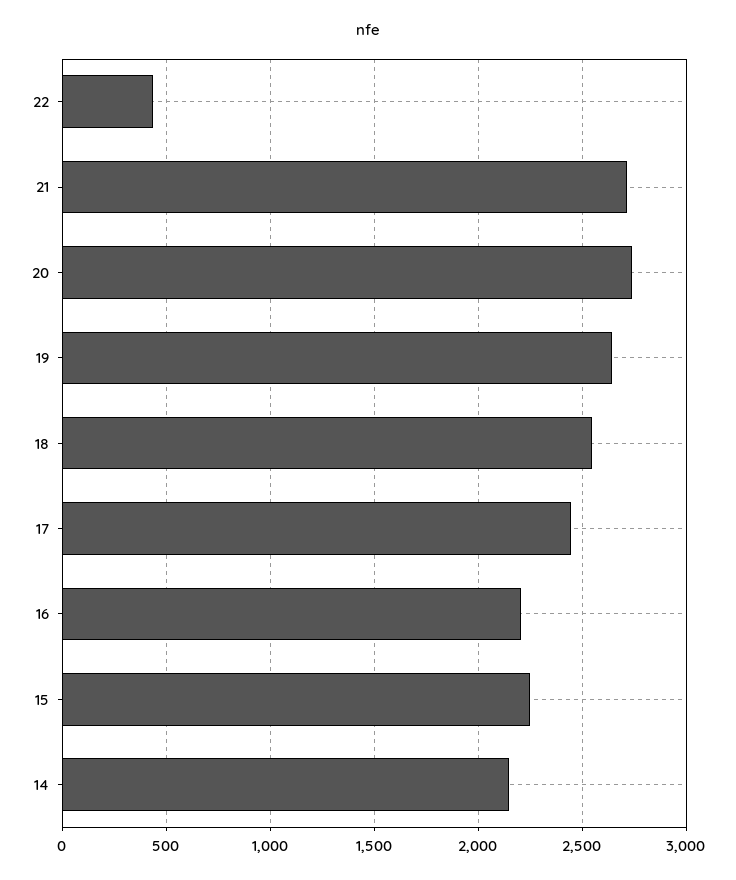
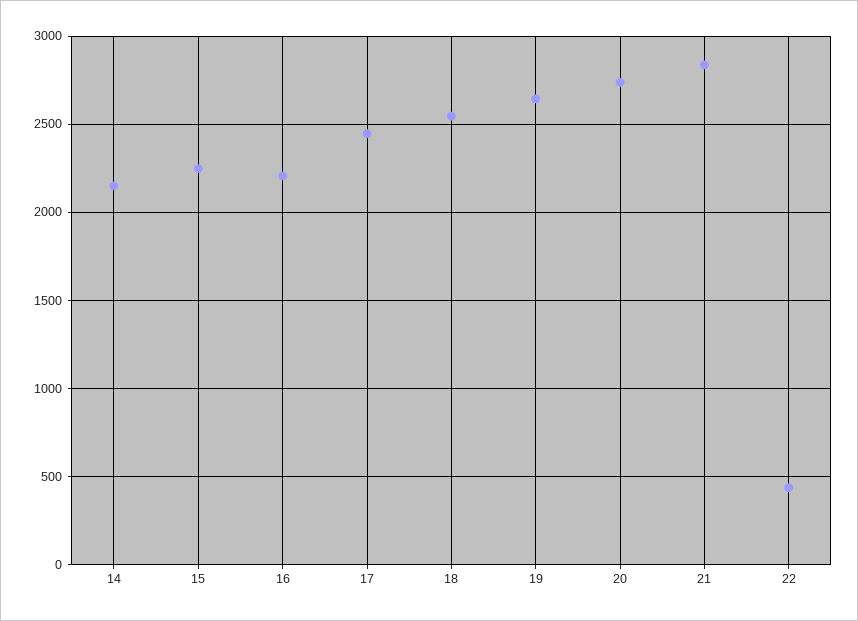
  {
    "22": 450,
-   "21": 2700,
+   "21": 2850,
    "20": 2750,
    "19": 2650,
    "18": 2550,
    "17": 2450,
    "16": 2200,
    "15": 2250,
    "14": 2150
  }

